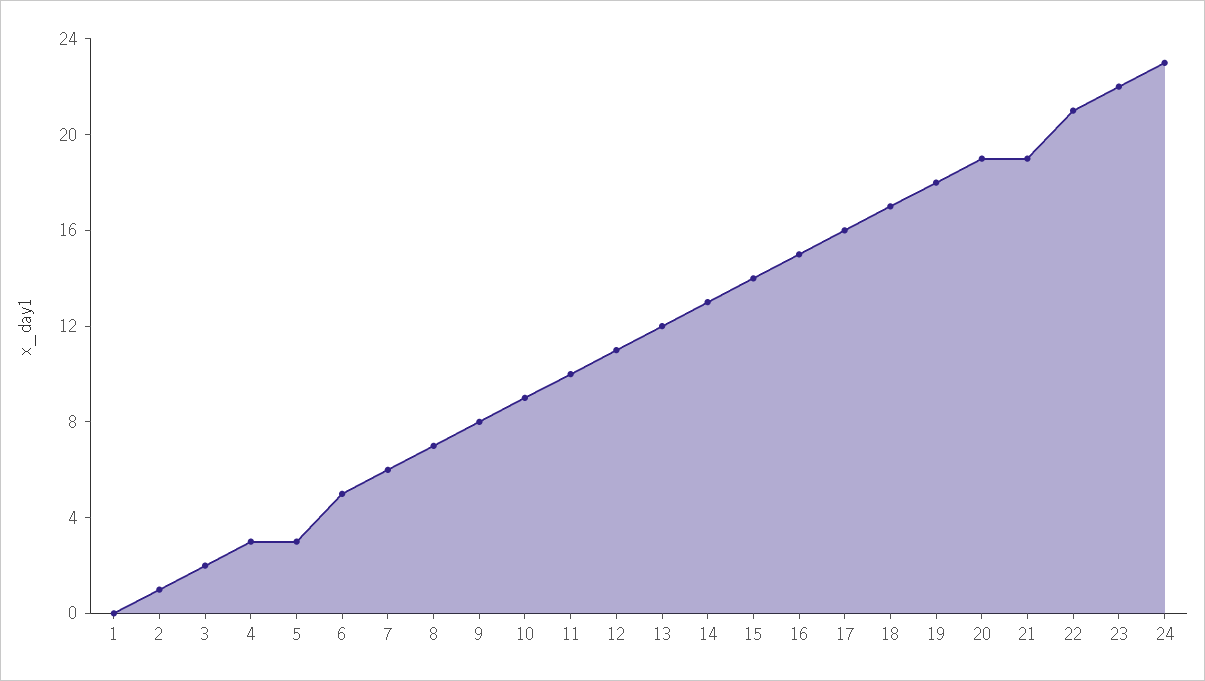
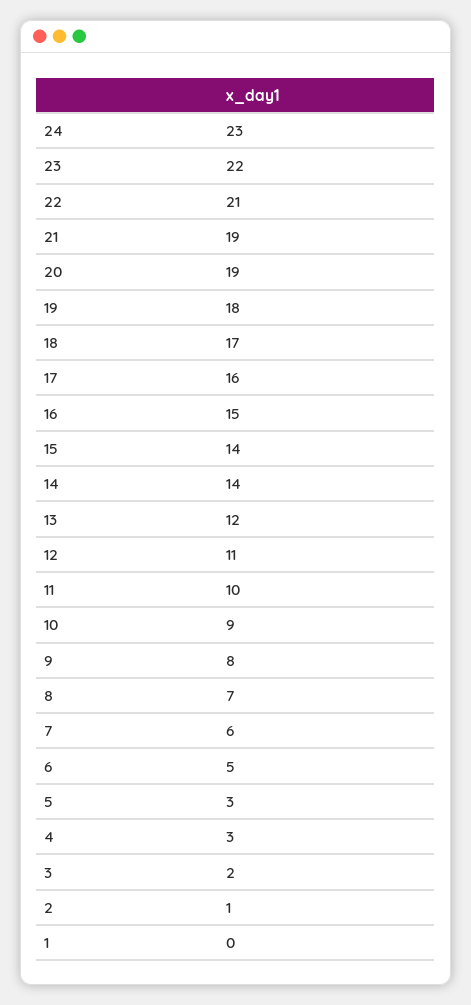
  {
    "1": 0,
    "2": 1,
    "3": 2,
    "4": 3,
    "5": 3,
    "6": 5,
    "7": 6,
    "8": 7,
    "9": 8,
    "10": 9,
    "11": 10,
    "12": 11,
    "13": 12,
-   "14": 13,
+   "14": 14,
    "15": 14,
    "16": 15,
    "17": 16,
    "18": 17,
    "19": 18,
    "20": 19,
    "21": 19,
    "22": 21,
    "23": 22,
    "24": 23
  }

